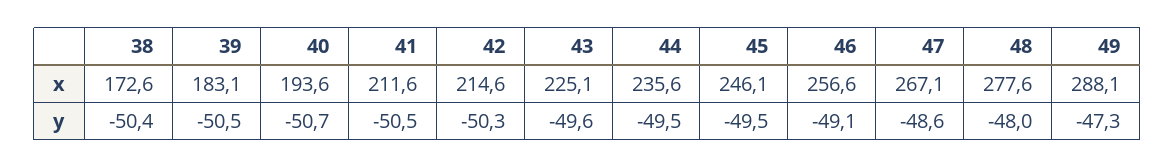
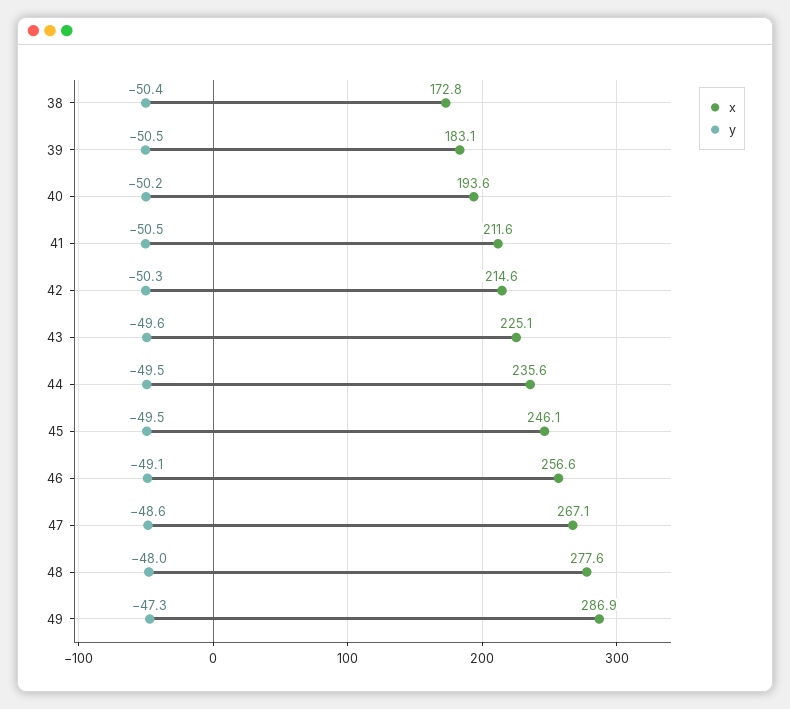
  {
    "x": {
-     "38": 172.6,
+     "38": 172.8,
      "39": 183.1,
      "40": 193.6,
      "41": 211.6,
      "42": 214.6,
      "43": 225.1,
      "44": 235.6,
      "45": 246.1,
      "46": 256.6,
      "47": 267.1,
      "48": 277.6,
-     "49": 288.1
+     "49": 286.9
    },
    "y": {
      "38": -50.4,
      "39": -50.5,
-     "40": -50.7,
+     "40": -50.2,
      "41": -50.5,
      "42": -50.3,
      "43": -49.6,
      "44": -49.5,
      "45": -49.5,
      "46": -49.1,
      "47": -48.6,
      "48": -48,
      "49": -47.3
    }
  }

